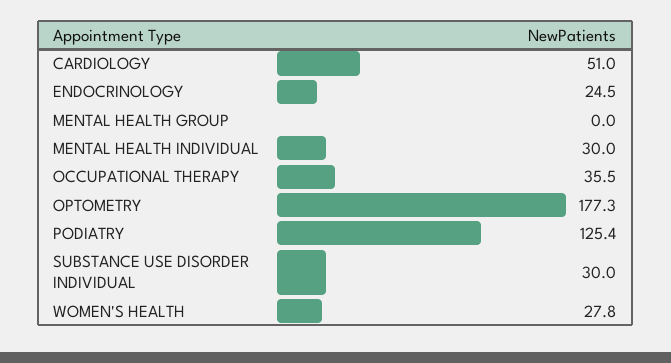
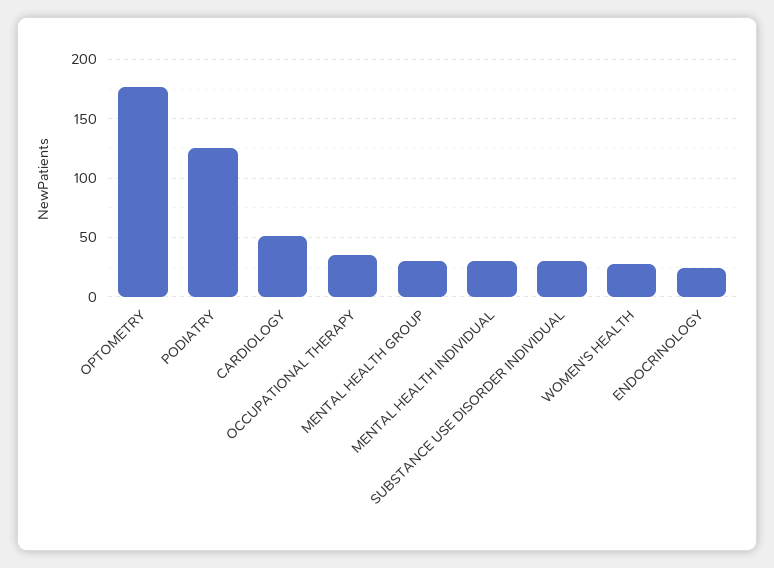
  {
    "CARDIOLOGY": 51,
    "ENDOCRINOLOGY": 24.5,
-   "MENTAL HEALTH GROUP": 0,
+   "MENTAL HEALTH GROUP": 30,
    "MENTAL HEALTH INDIVIDUAL": 30,
    "OCCUPATIONAL THERAPY": 35.5,
    "OPTOMETRY": 177.3,
    "PODIATRY": 125.4,
    "SUBSTANCE USE DISORDER INDIVIDUAL": 30,
    "WOMEN'S HEALTH": 27.8
  }

